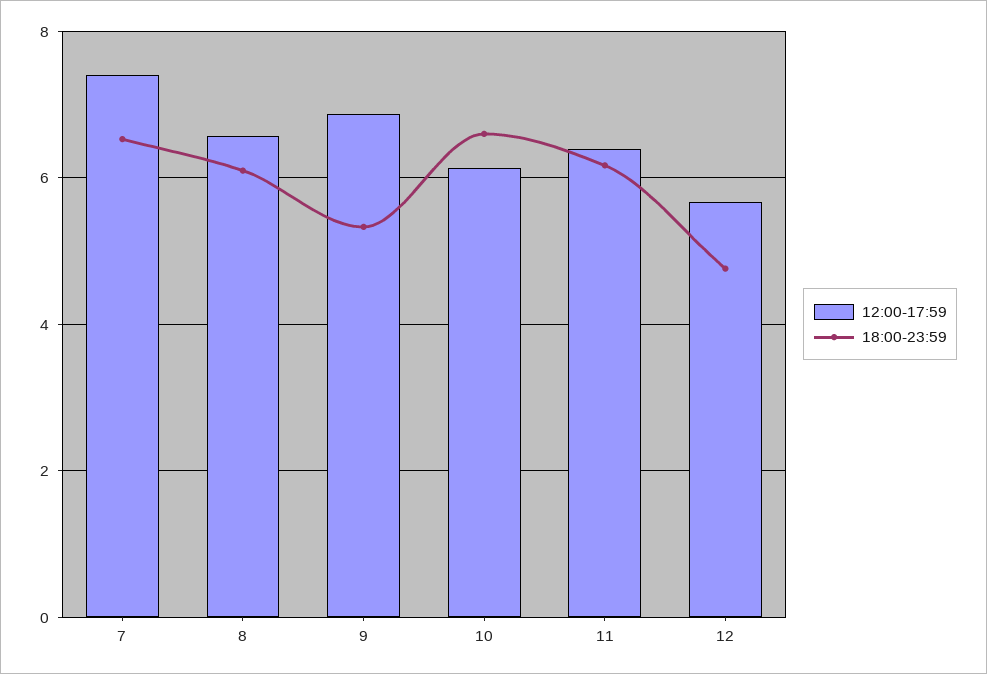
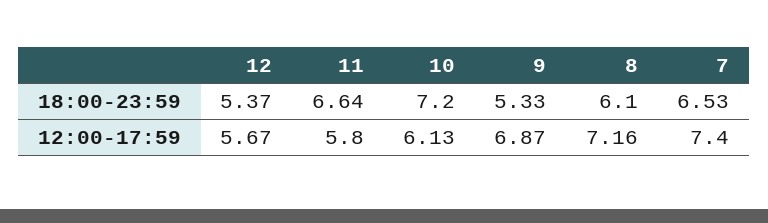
  {
    "12:00-17:59": {
      "7": 7.4,
-     "8": 6.6,
+     "8": 7.16,
      "9": 6.87,
      "10": 6.13,
-     "11": 6.4,
+     "11": 5.8,
      "12": 5.67
    },
    "18:00-23:59": {
      "7": 6.53,
      "8": 6.1,
      "9": 5.33,
-     "10": 6.6,
+     "10": 7.2,
-     "11": 6.2,
+     "11": 6.64,
-     "12": 4.8
+     "12": 5.37
    }
  }

